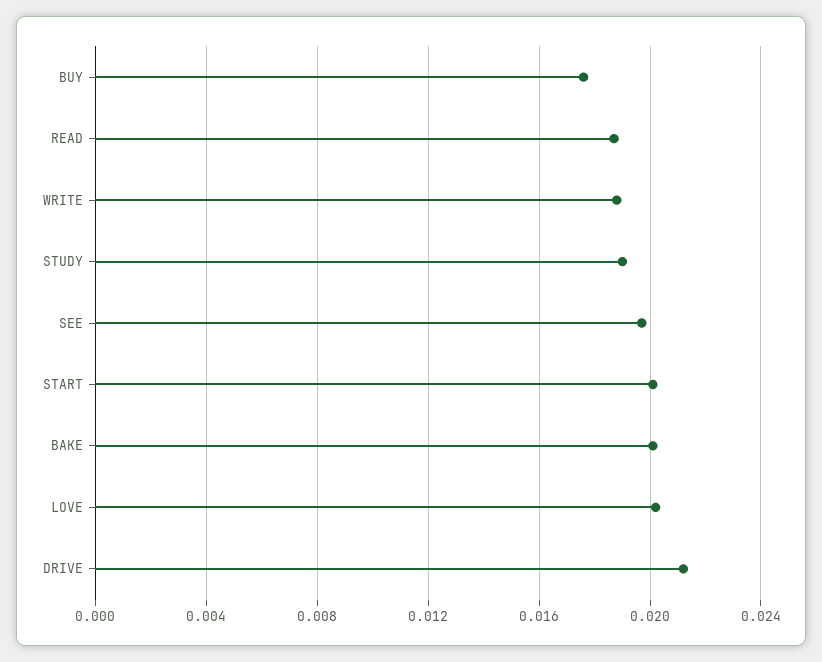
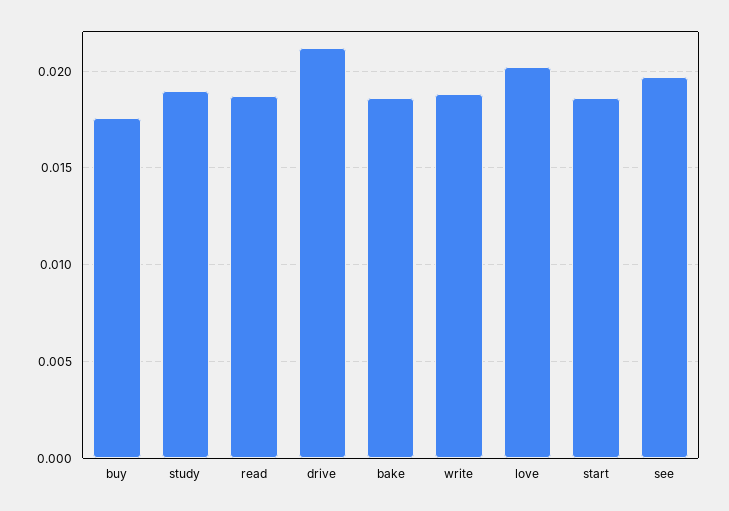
  {
    "BUY": 0.0175,
    "READ": 0.0185,
    "WRITE": 0.019,
    "STUDY": 0.019,
    "SEE": 0.0195,
-   "START": 0.02,
+   "START": 0.0185,
-   "BAKE": 0.02,
+   "BAKE": 0.0185,
    "LOVE": 0.02,
    "DRIVE": 0.021
  }

